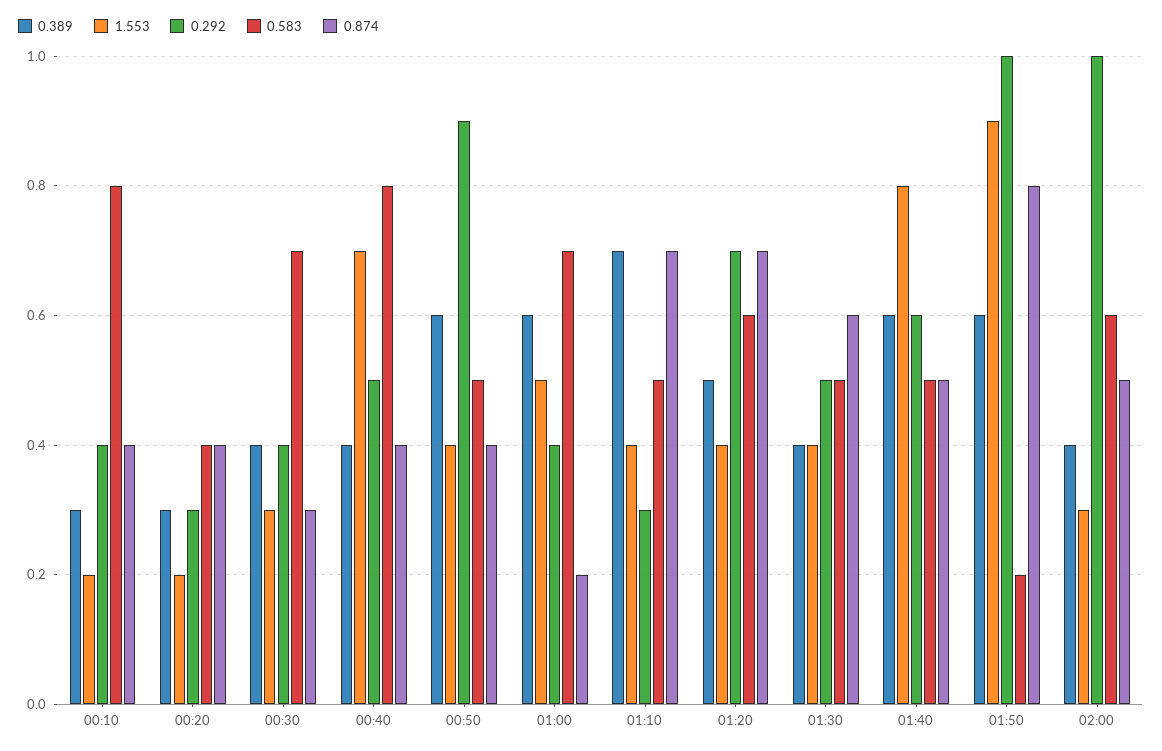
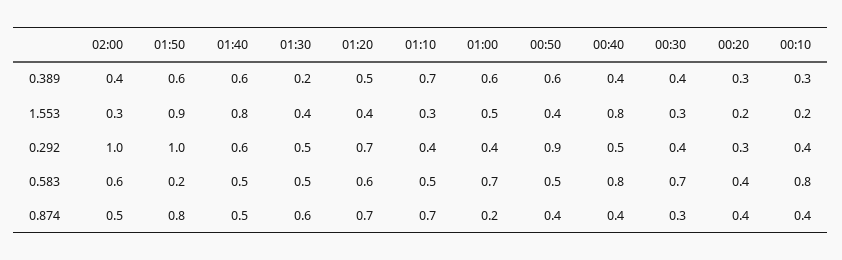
  {
    "0.389": {
      "00:10": 0.3,
      "00:20": 0.3,
      "00:30": 0.4,
      "00:40": 0.4,
      "00:50": 0.6,
      "01:00": 0.6,
      "01:10": 0.7,
      "01:20": 0.5,
-     "01:30": 0.4,
+     "01:30": 0.2,
      "01:40": 0.6,
      "01:50": 0.6,
      "02:00": 0.4
    },
    "1.553": {
      "00:10": 0.2,
      "00:20": 0.2,
      "00:30": 0.3,
-     "00:40": 0.7,
+     "00:40": 0.8,
      "00:50": 0.4,
      "01:00": 0.5,
-     "01:10": 0.4,
+     "01:10": 0.3,
      "01:20": 0.4,
      "01:30": 0.4,
      "01:40": 0.8,
      "01:50": 0.9,
      "02:00": 0.3
    },
    "0.292": {
      "00:10": 0.4,
      "00:20": 0.3,
      "00:30": 0.4,
      "00:40": 0.5,
      "00:50": 0.9,
      "01:00": 0.4,
-     "01:10": 0.3,
+     "01:10": 0.4,
      "01:20": 0.7,
      "01:30": 0.5,
      "01:40": 0.6,
      "01:50": 1,
      "02:00": 1
    },
    "0.583": {
      "00:10": 0.8,
      "00:20": 0.4,
      "00:30": 0.7,
      "00:40": 0.8,
      "00:50": 0.5,
      "01:00": 0.7,
      "01:10": 0.5,
      "01:20": 0.6,
      "01:30": 0.5,
      "01:40": 0.5,
      "01:50": 0.2,
      "02:00": 0.6
    },
    "0.874": {
      "00:10": 0.4,
      "00:20": 0.4,
      "00:30": 0.3,
      "00:40": 0.4,
      "00:50": 0.4,
      "01:00": 0.2,
      "01:10": 0.7,
      "01:20": 0.7,
      "01:30": 0.6,
      "01:40": 0.5,
      "01:50": 0.8,
      "02:00": 0.5
    }
  }

